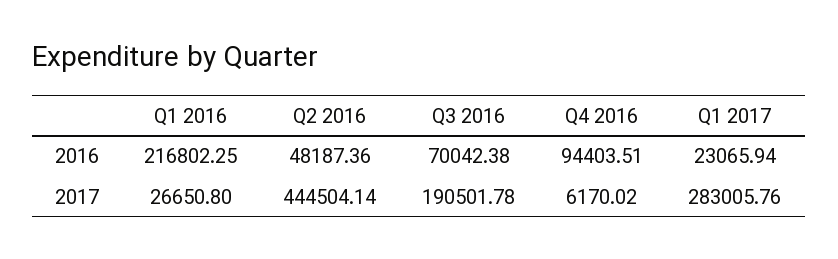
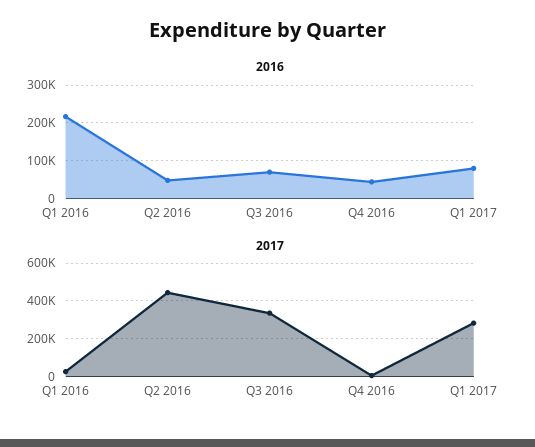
  {
    "2016": {
      "Q1 2016": 216802.25,
      "Q2 2016": 48187.36,
      "Q3 2016": 70042.38,
-     "Q4 2016": 94403.51,
+     "Q4 2016": 40000,
-     "Q1 2017": 23065.94
+     "Q1 2017": 80000
    },
    "2017": {
      "Q1 2016": 26650.8,
      "Q2 2016": 444504.14,
-     "Q3 2016": 190501.78,
+     "Q3 2016": 350000,
      "Q4 2016": 6170.02,
      "Q1 2017": 283005.76
    }
  }

